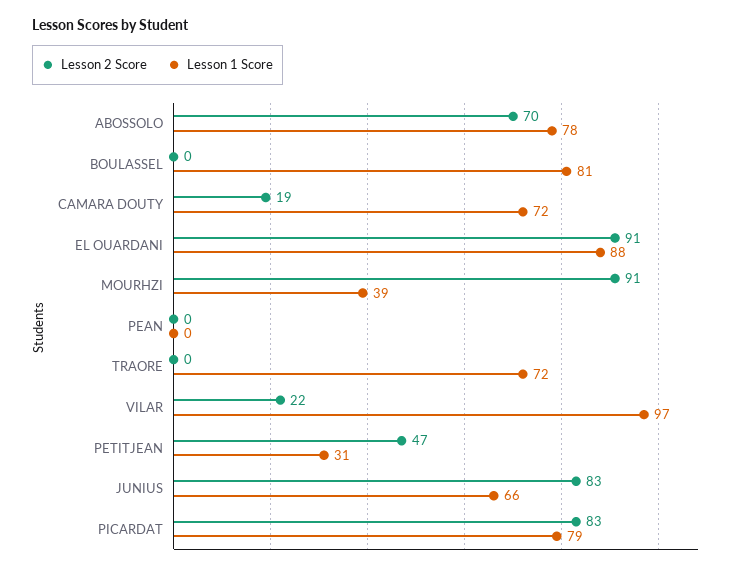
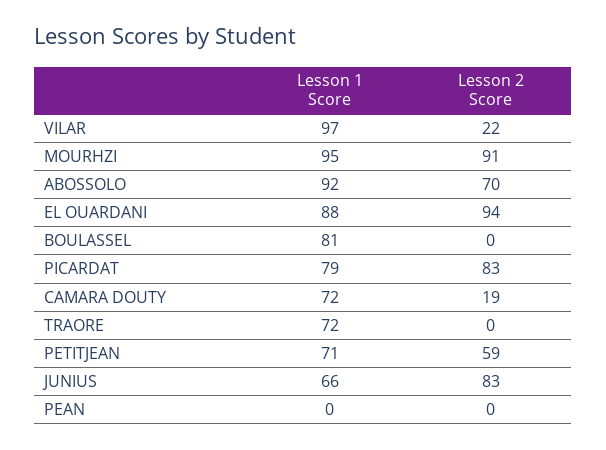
  {
    "Lesson 2 Score": {
      "ABOSSOLO": 70,
      "BOULASSEL": 0,
      "CAMARA DOUTY": 19,
-     "EL OUARDANI": 91,
+     "EL OUARDANI": 94,
      "MOURHZI": 91,
      "PEAN": 0,
      "TRAORE": 0,
      "VILAR": 22,
-     "PETITJEAN": 47,
+     "PETITJEAN": 59,
      "JUNIUS": 83,
      "PICARDAT": 83
    },
    "Lesson 1 Score": {
-     "ABOSSOLO": 78,
+     "ABOSSOLO": 92,
      "BOULASSEL": 81,
      "CAMARA DOUTY": 72,
      "EL OUARDANI": 88,
-     "MOURHZI": 39,
+     "MOURHZI": 95,
      "PEAN": 0,
      "TRAORE": 72,
      "VILAR": 97,
-     "PETITJEAN": 31,
+     "PETITJEAN": 71,
      "JUNIUS": 66,
      "PICARDAT": 79
    }
  }

